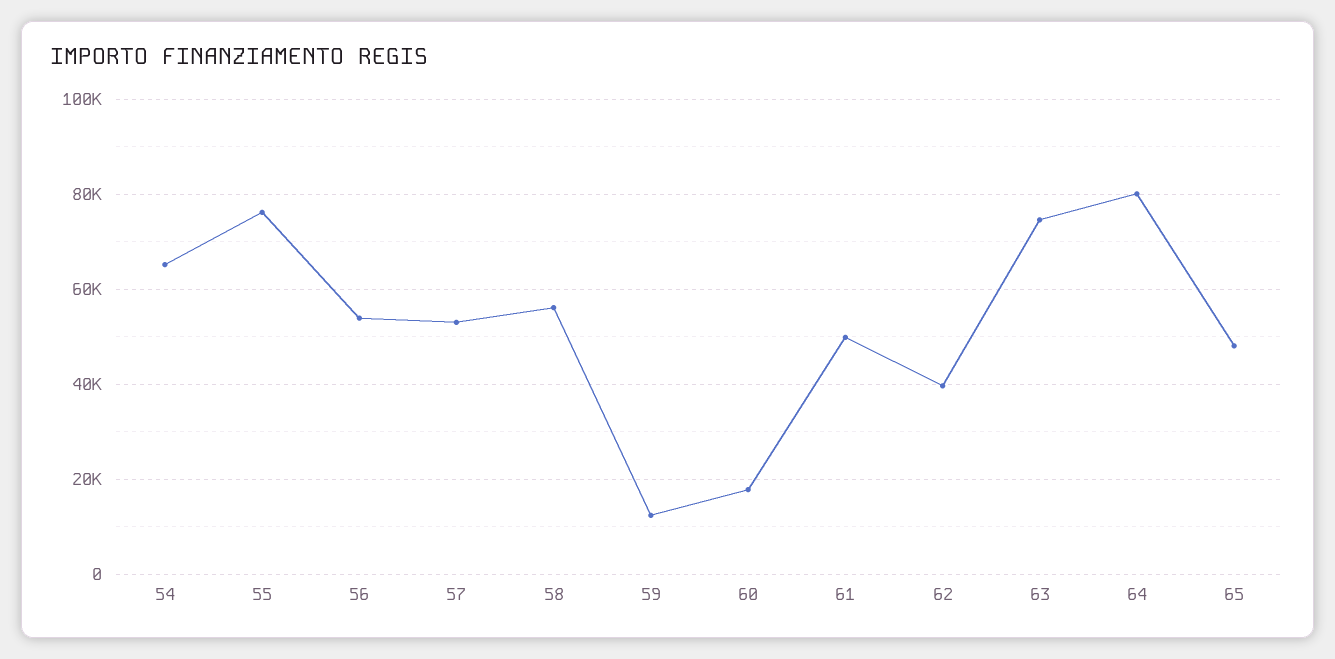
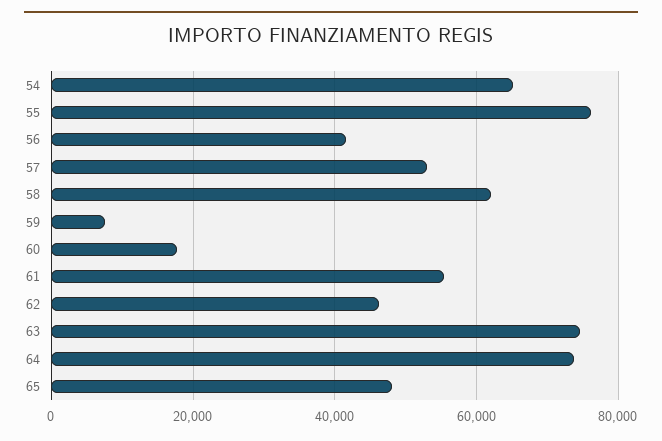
  {
    "54": 66000,
    "55": 76000,
-   "56": 54000,
+   "56": 42000,
    "57": 54000,
-   "58": 56000,
+   "58": 62000,
-   "59": 12000,
+   "59": 8000,
    "60": 18000,
-   "61": 50000,
+   "61": 56000,
-   "62": 40000,
+   "62": 46000,
    "63": 74000,
-   "64": 80000,
+   "64": 74000,
    "65": 48000
  }

